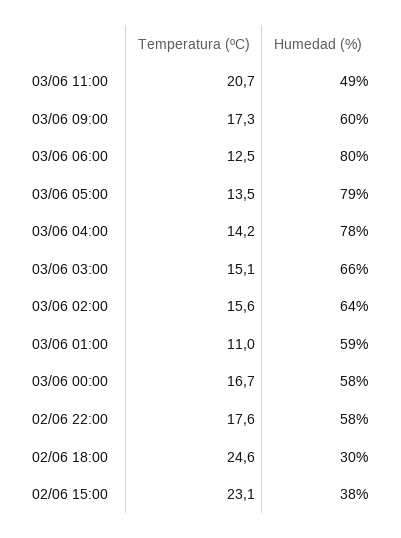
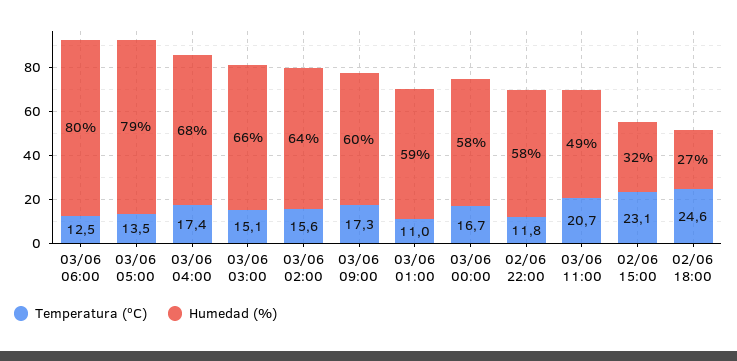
  {
    "Temperatura (ºC)": {
      "03/06 11:00": 20.7,
      "03/06 09:00": 17.3,
      "03/06 06:00": 12.5,
      "03/06 05:00": 13.5,
-     "03/06 04:00": 14.2,
+     "03/06 04:00": 17.4,
      "03/06 03:00": 15.1,
      "03/06 02:00": 15.6,
      "03/06 01:00": 11,
      "03/06 00:00": 16.7,
-     "02/06 22:00": 17.6,
+     "02/06 22:00": 11.8,
      "02/06 18:00": 24.6,
      "02/06 15:00": 23.1
    },
    "Humedad (%)": {
      "03/06 11:00": 49,
      "03/06 09:00": 60,
      "03/06 06:00": 80,
      "03/06 05:00": 79,
-     "03/06 04:00": 78,
+     "03/06 04:00": 68,
      "03/06 03:00": 66,
      "03/06 02:00": 64,
      "03/06 01:00": 59,
      "03/06 00:00": 58,
      "02/06 22:00": 58,
-     "02/06 18:00": 30,
+     "02/06 18:00": 27,
-     "02/06 15:00": 38
+     "02/06 15:00": 32
    }
  }

